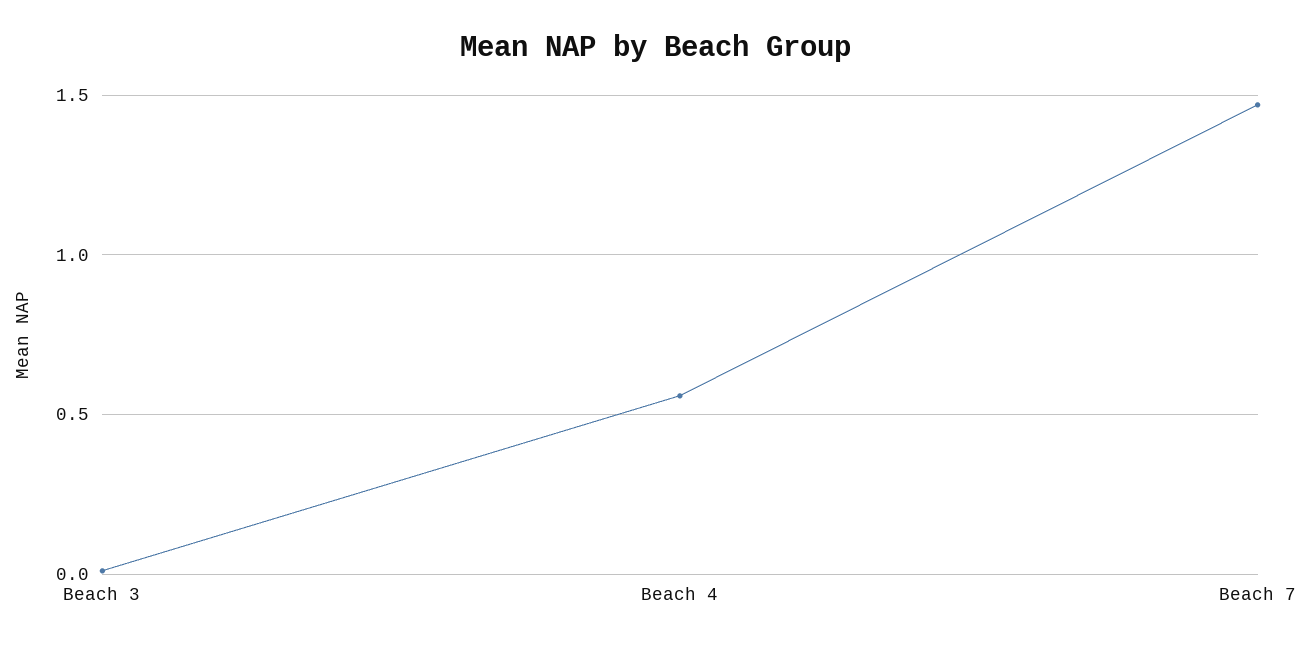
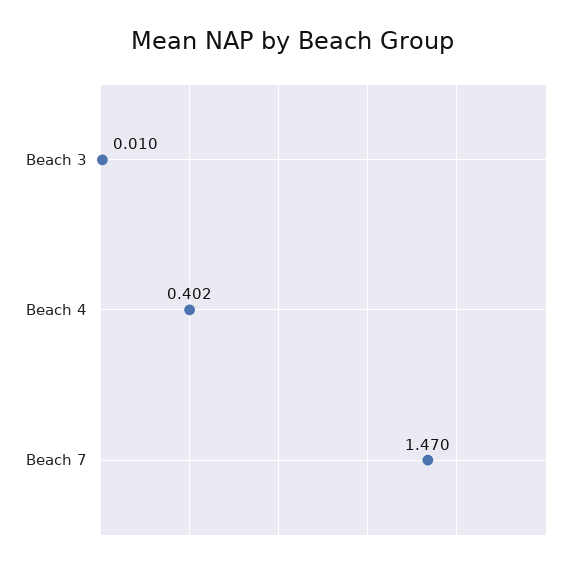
  {
    "Beach 3": 0.01,
-   "Beach 4": 0.55,
+   "Beach 4": 0.402,
    "Beach 7": 1.47
  }

